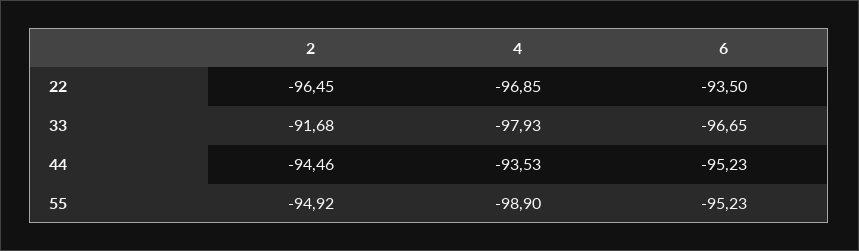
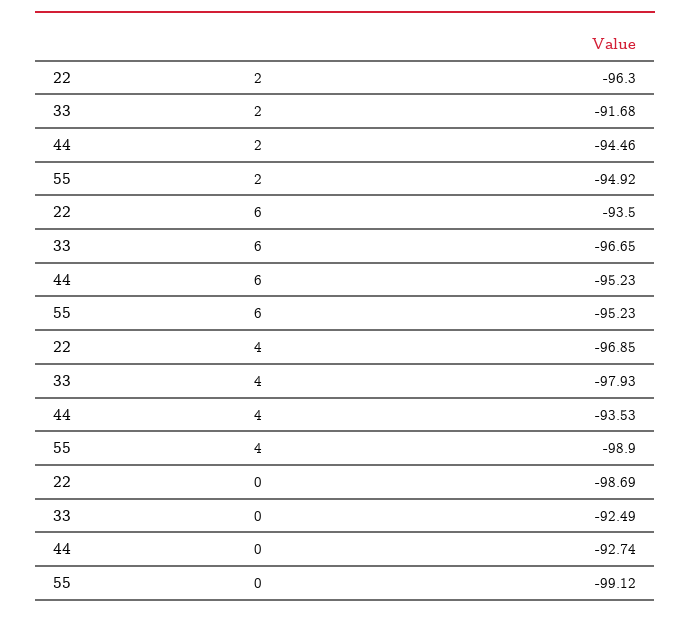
  {
    "2": {
-     "22": -96.45,
+     "22": -96.3,
      "33": -91.68,
      "44": -94.46,
      "55": -94.92
    },
    "4": {
      "22": -96.85,
      "33": -97.93,
      "44": -93.53,
      "55": -98.9
    },
    "6": {
      "22": -93.5,
      "33": -96.65,
      "44": -95.23,
      "55": -95.23
-   }
+   },
+   "0": {
+     "22": -98.69,
+     "33": -92.49,
+     "44": -92.74,
+     "55": -99.12
+   }
  }

